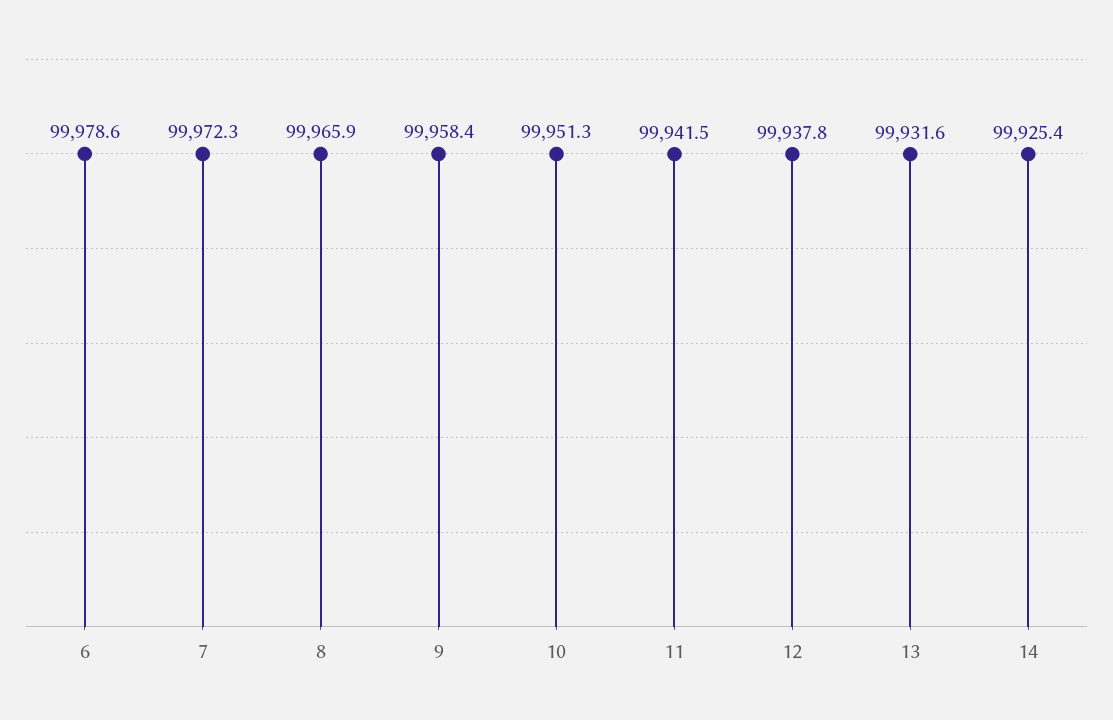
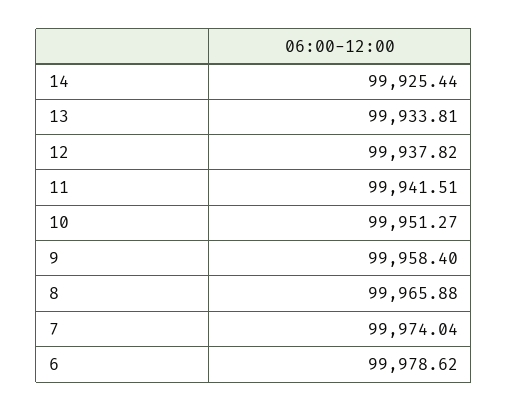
  {
    "6": 99978.62,
-   "7": 99972.3,
+   "7": 99974.04,
    "8": 99965.88,
    "9": 99958.4,
    "10": 99951.27,
    "11": 99941.51,
    "12": 99937.82,
-   "13": 99931.6,
+   "13": 99933.81,
    "14": 99925.44
  }

